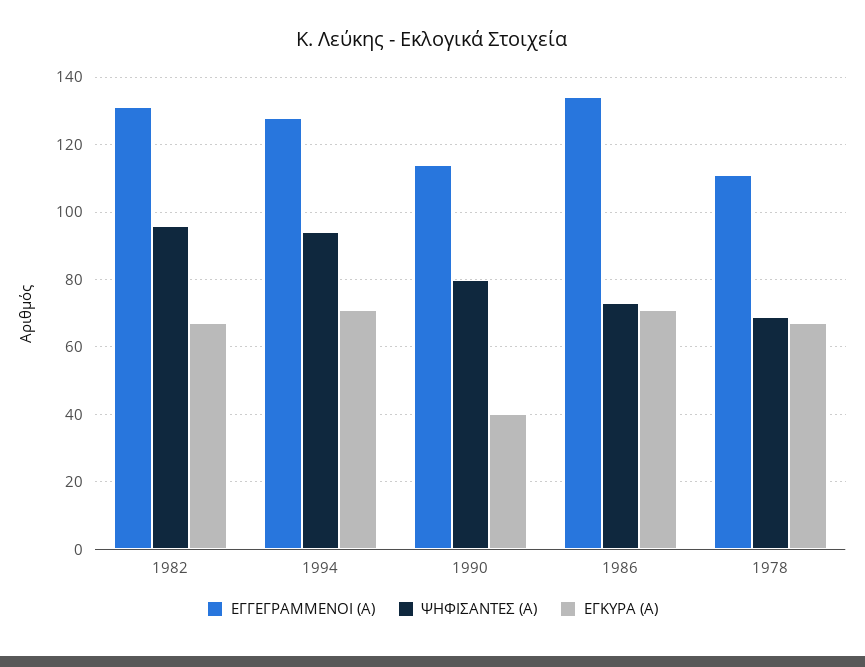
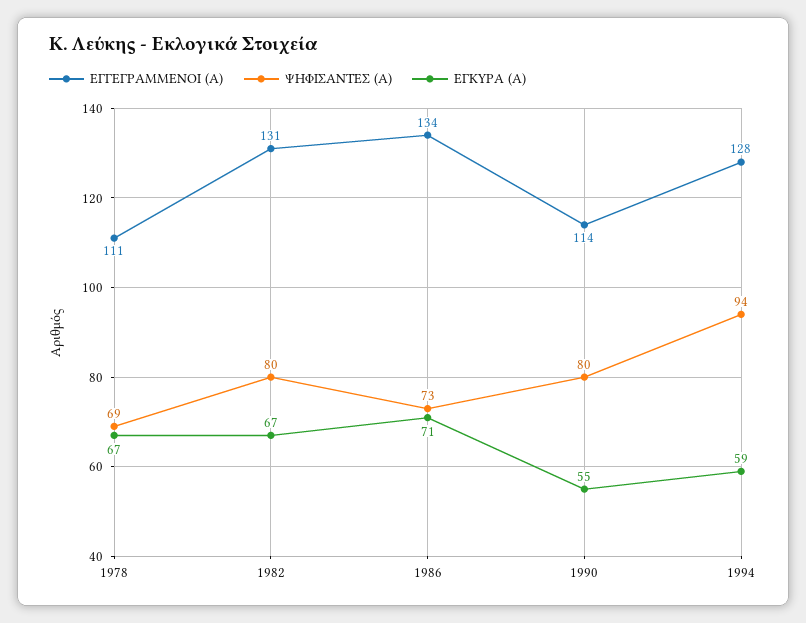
  {
    "ΕΓΓΕΓΡΑΜΜΕΝΟΙ (Α)": {
      "1982": 131,
      "1994": 128,
      "1990": 114,
      "1986": 134,
      "1978": 111
    },
    "ΨΗΦΙΣΑΝΤΕΣ (Α)": {
-     "1982": 95,
+     "1982": 80,
      "1994": 94,
      "1990": 80,
      "1986": 73,
      "1978": 69
    },
    "ΕΓΚΥΡΑ (Α)": {
      "1982": 67,
-     "1994": 70,
+     "1994": 59,
-     "1990": 40,
+     "1990": 55,
      "1986": 71,
      "1978": 67
    }
  }

